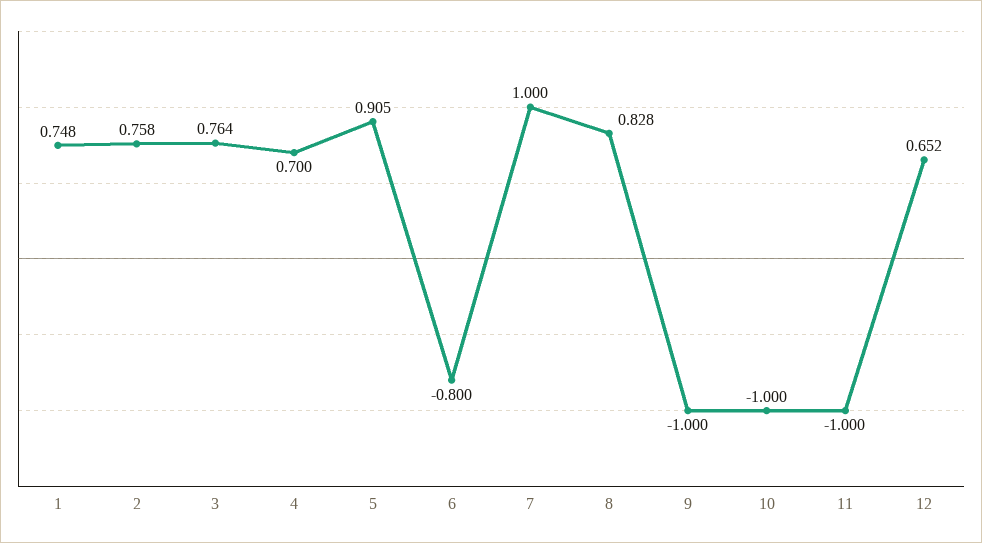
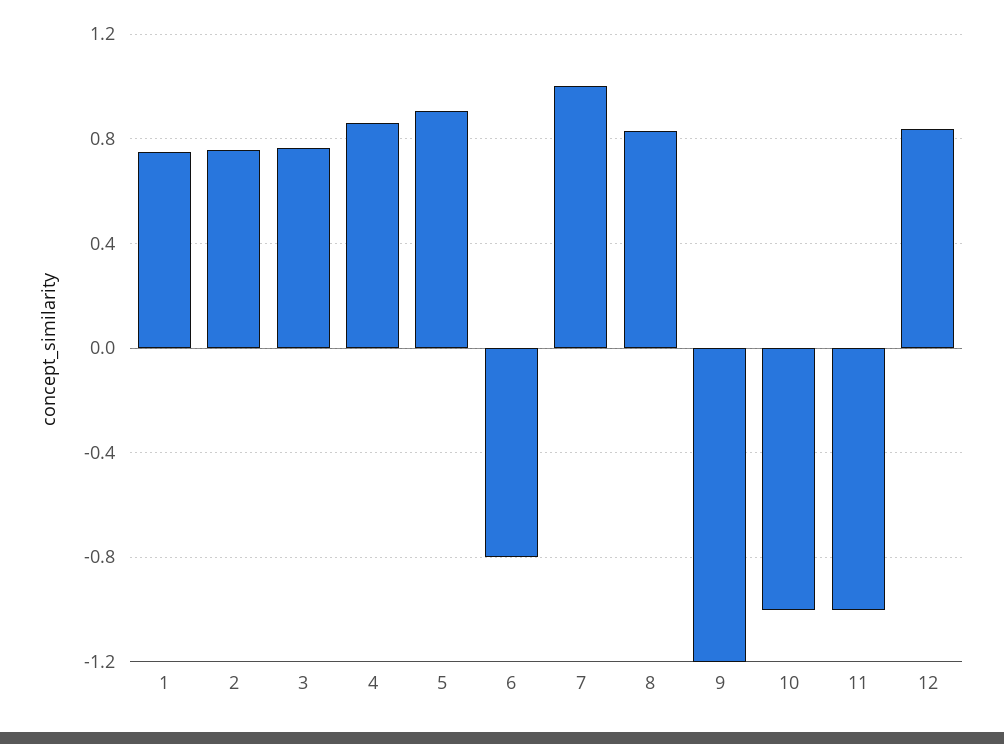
  {
    "1": 0.748,
    "2": 0.758,
    "3": 0.764,
-   "4": 0.7,
+   "4": 0.85,
    "5": 0.905,
    "6": -0.8,
    "7": 1,
    "8": 0.828,
-   "9": -1,
+   "9": -1.2,
    "10": -1,
    "11": -1,
-   "12": 0.652
+   "12": 0.85
  }

